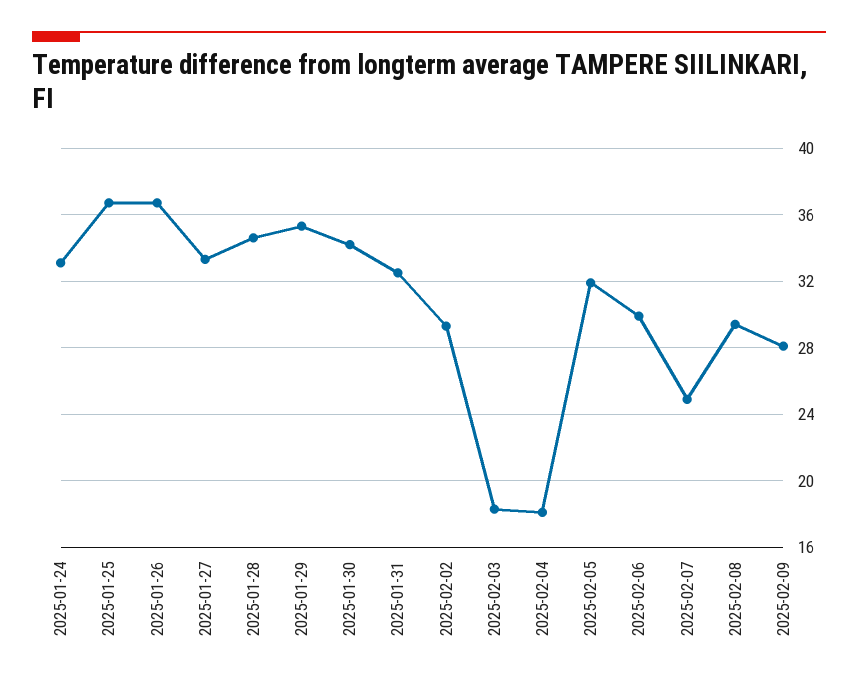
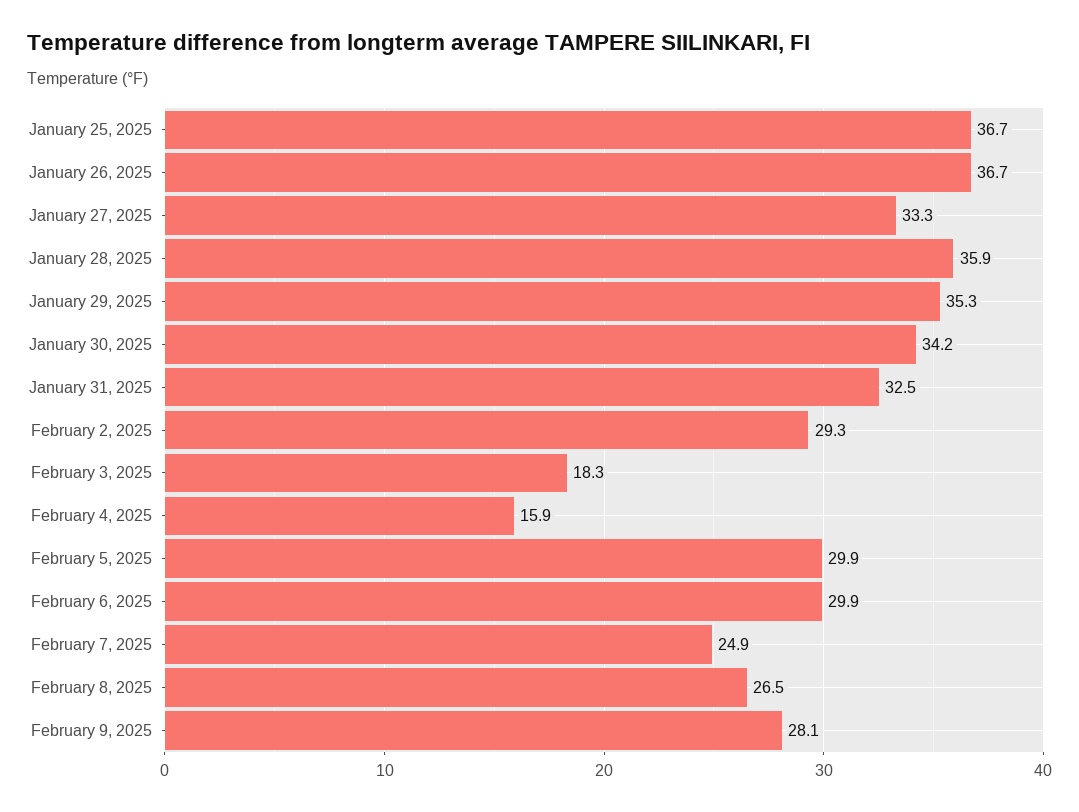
  {
-   "2025-01-24": 33,
    "2025-01-25": 36.7,
    "2025-01-26": 36.7,
    "2025-01-27": 33.3,
-   "2025-01-28": 34.5,
+   "2025-01-28": 35.9,
    "2025-01-29": 35.3,
    "2025-01-30": 34.2,
    "2025-01-31": 32.5,
    "2025-02-02": 29.3,
    "2025-02-03": 18.3,
-   "2025-02-04": 18,
+   "2025-02-04": 15.9,
-   "2025-02-05": 32,
+   "2025-02-05": 29.9,
    "2025-02-06": 29.9,
    "2025-02-07": 24.9,
-   "2025-02-08": 29.5,
+   "2025-02-08": 26.5,
    "2025-02-09": 28.1
  }

